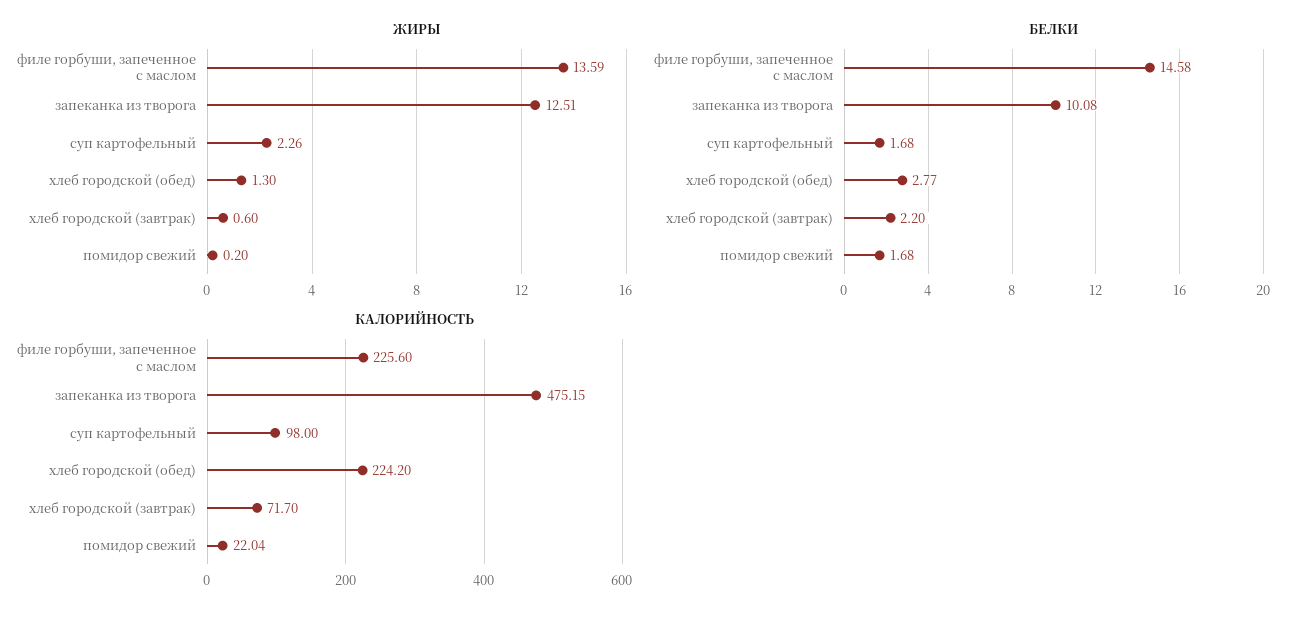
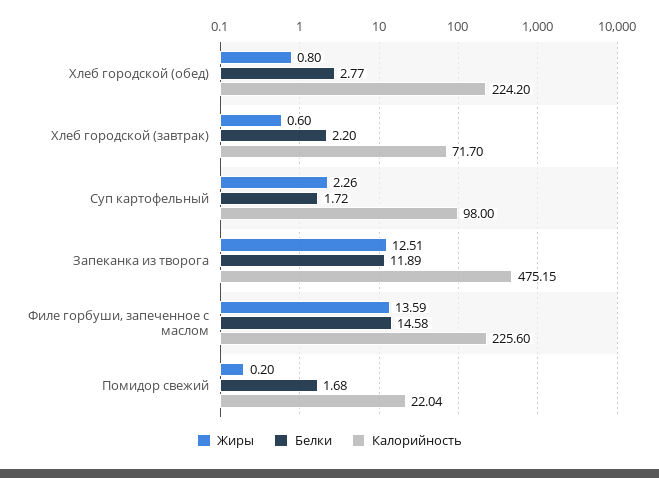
  {
    "ЖИРЫ": {
      "филе горбуши, запеченное с маслом": 13.59,
      "запеканка из творога": 12.51,
      "суп картофельный": 2.26,
-     "хлеб городской (обед)": 1.3,
+     "хлеб городской (обед)": 0.8,
      "хлеб городской (завтрак)": 0.6,
      "помидор свежий": 0.2
    },
    "БЕЛКИ": {
      "филе горбуши, запеченное с маслом": 14.58,
-     "запеканка из творога": 10.08,
+     "запеканка из творога": 11.89,
-     "суп картофельный": 1.68,
+     "суп картофельный": 1.72,
      "хлеб городской (обед)": 2.77,
      "хлеб городской (завтрак)": 2.2,
      "помидор свежий": 1.68
    },
    "КАЛОРИЙНОСТЬ": {
      "филе горбуши, запеченное с маслом": 225.6,
      "запеканка из творога": 475.15,
      "суп картофельный": 98,
      "хлеб городской (обед)": 224.2,
      "хлеб городской (завтрак)": 71.7,
      "помидор свежий": 22.04
    }
  }

